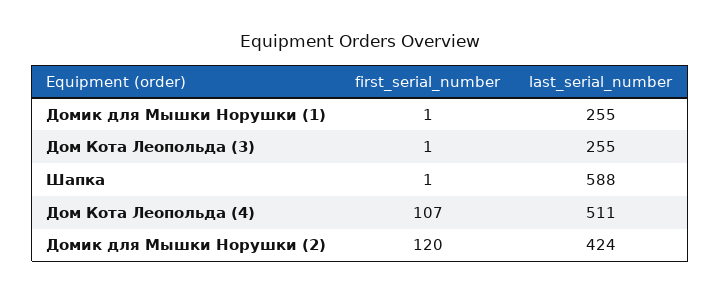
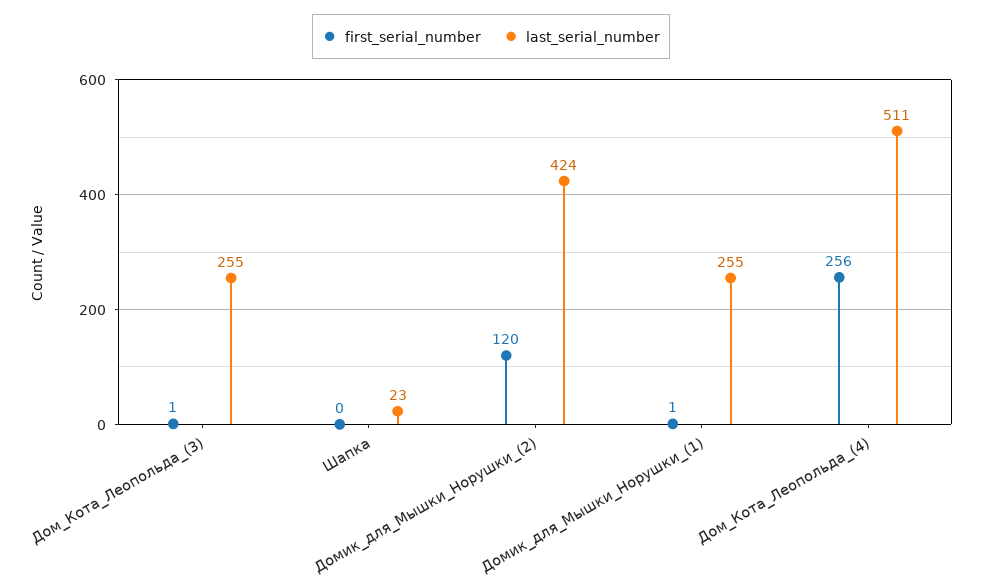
  {
    "first_serial_number": {
      "Домик для Мышки Норушки (1)": 1,
      "Дом Кота Леопольда (3)": 1,
-     "Шапка": 1,
+     "Шапка": 0,
-     "Дом Кота Леопольда (4)": 107,
+     "Дом Кота Леопольда (4)": 256,
      "Домик для Мышки Норушки (2)": 120
    },
    "last_serial_number": {
      "Домик для Мышки Норушки (1)": 255,
      "Дом Кота Леопольда (3)": 255,
-     "Шапка": 588,
+     "Шапка": 23,
      "Дом Кота Леопольда (4)": 511,
      "Домик для Мышки Норушки (2)": 424
    }
  }

